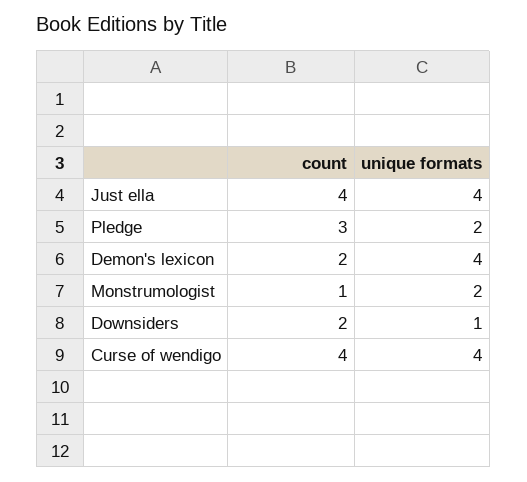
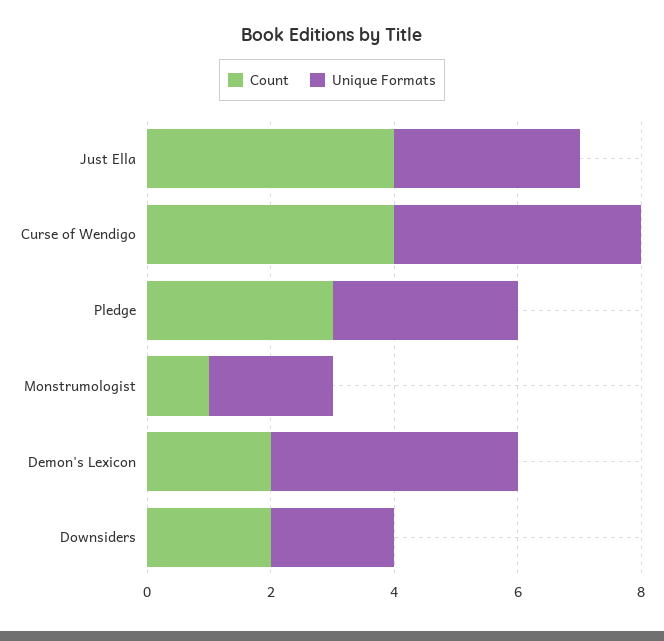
  {
    "count": {
      "Just ella": 4,
      "Pledge": 3,
      "Demon's lexicon": 2,
      "Monstrumologist": 1,
      "Downsiders": 2,
      "Curse of wendigo": 4
    },
    "unique formats": {
-     "Just ella": 4,
+     "Just ella": 3,
-     "Pledge": 2,
+     "Pledge": 3,
      "Demon's lexicon": 4,
      "Monstrumologist": 2,
-     "Downsiders": 1,
+     "Downsiders": 2,
      "Curse of wendigo": 4
    }
  }

